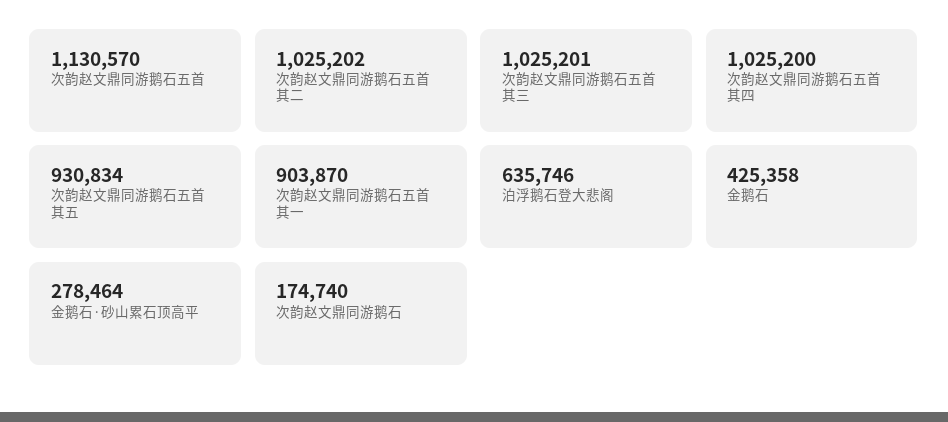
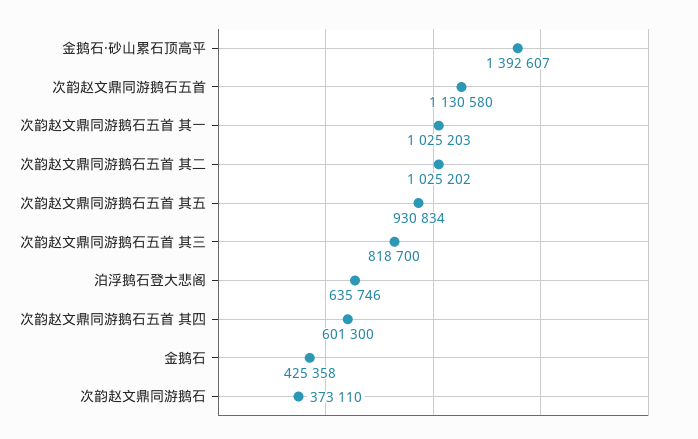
  {
-   "次韵赵文鼎同游鹅石五首": 1130570,
+   "次韵赵文鼎同游鹅石五首": 1130580,
    "次韵赵文鼎同游鹅石五首 其二": 1025202,
-   "次韵赵文鼎同游鹅石五首 其三": 1025201,
+   "次韵赵文鼎同游鹅石五首 其三": 818700,
-   "次韵赵文鼎同游鹅石五首 其四": 1025200,
+   "次韵赵文鼎同游鹅石五首 其四": 601300,
    "次韵赵文鼎同游鹅石五首 其五": 930834,
-   "次韵赵文鼎同游鹅石五首 其一": 903870,
+   "次韵赵文鼎同游鹅石五首 其一": 1025203,
    "泊浮鹅石登大悲阁": 635746,
    "金鹅石": 425358,
-   "金鹅石·砂山累石顶高平": 278464,
+   "金鹅石·砂山累石顶高平": 1392607,
-   "次韵赵文鼎同游鹅石": 174740
+   "次韵赵文鼎同游鹅石": 373110
  }

